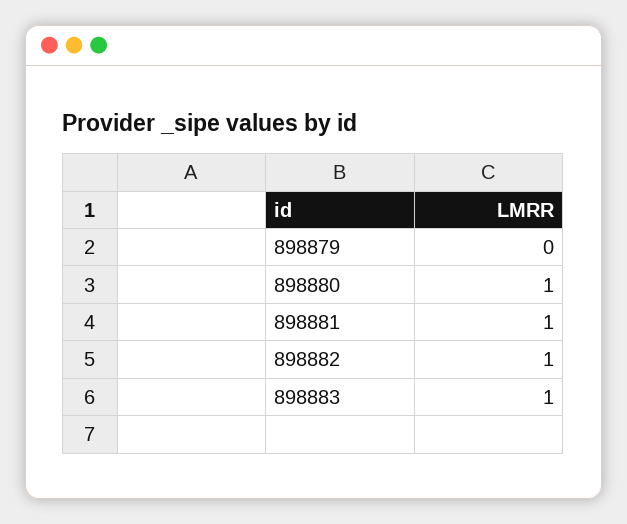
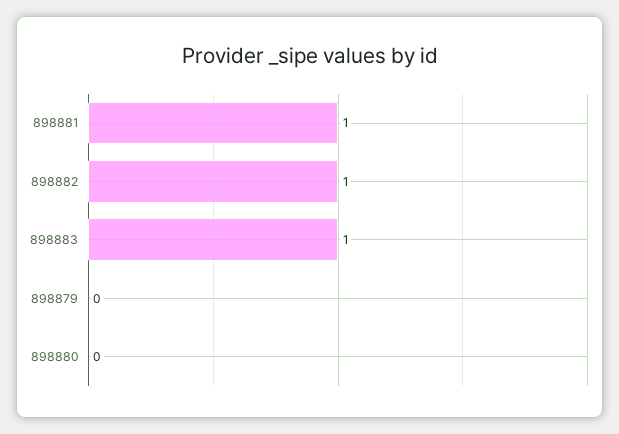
  {
    "898879": 0,
-   "898880": 1,
+   "898880": 0,
    "898881": 1,
    "898882": 1,
    "898883": 1
  }

